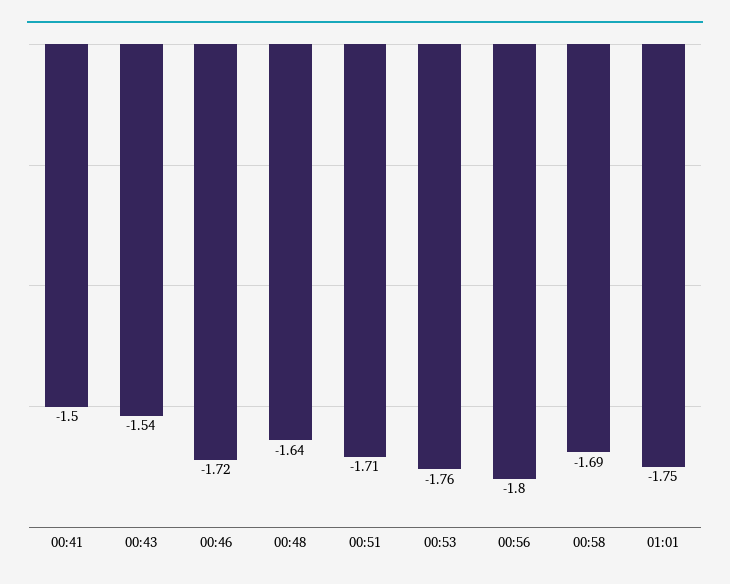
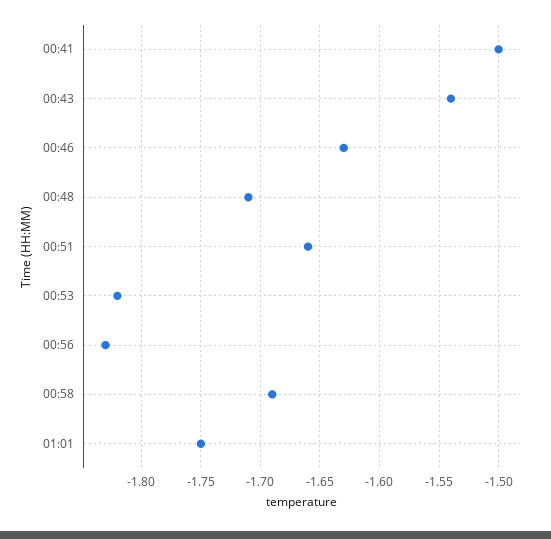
  {
    "00:41": -1.5,
    "00:43": -1.54,
-   "00:46": -1.72,
+   "00:46": -1.63,
-   "00:48": -1.64,
+   "00:48": -1.71,
-   "00:51": -1.71,
+   "00:51": -1.66,
-   "00:53": -1.76,
+   "00:53": -1.82,
-   "00:56": -1.8,
+   "00:56": -1.83,
    "00:58": -1.69,
    "01:01": -1.75
  }

